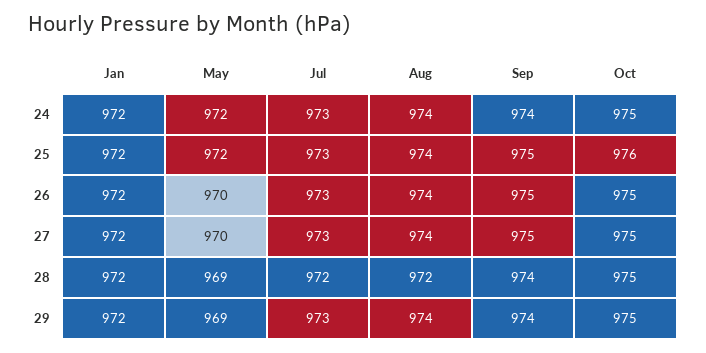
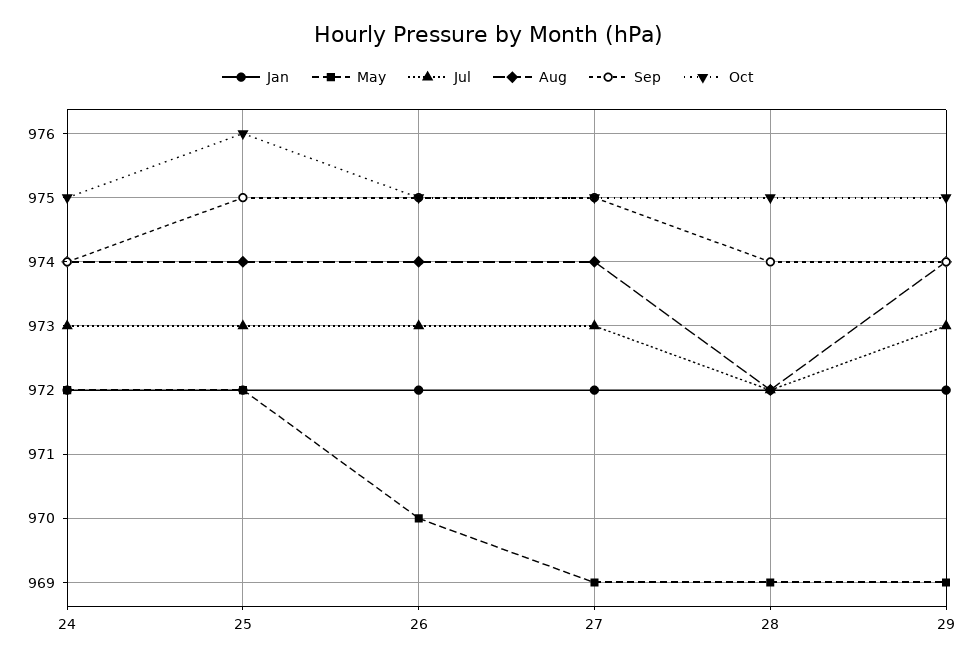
  {
    "Jan": {
      "24": 972,
      "25": 972,
      "26": 972,
      "27": 972,
      "28": 972,
      "29": 972
    },
    "May": {
      "24": 972,
      "25": 972,
      "26": 970,
-     "27": 970,
+     "27": 969,
      "28": 969,
      "29": 969
    },
    "Jul": {
      "24": 973,
      "25": 973,
      "26": 973,
      "27": 973,
      "28": 972,
      "29": 973
    },
    "Aug": {
      "24": 974,
      "25": 974,
      "26": 974,
      "27": 974,
      "28": 972,
      "29": 974
    },
    "Sep": {
      "24": 974,
      "25": 975,
      "26": 975,
      "27": 975,
      "28": 974,
      "29": 974
    },
    "Oct": {
      "24": 975,
      "25": 976,
      "26": 975,
      "27": 975,
      "28": 975,
      "29": 975
    }
  }

